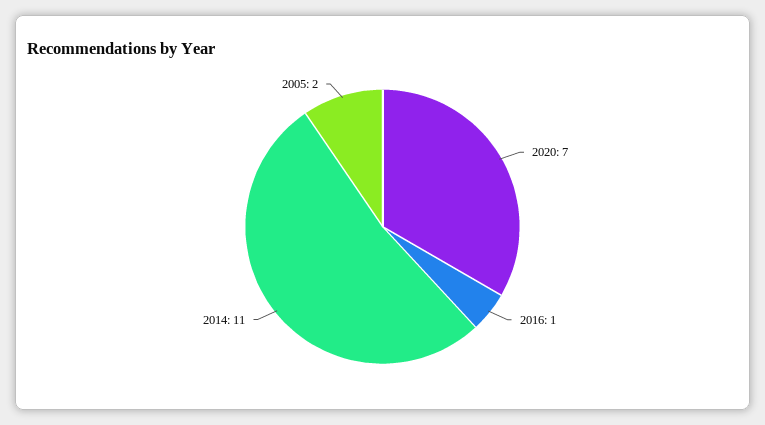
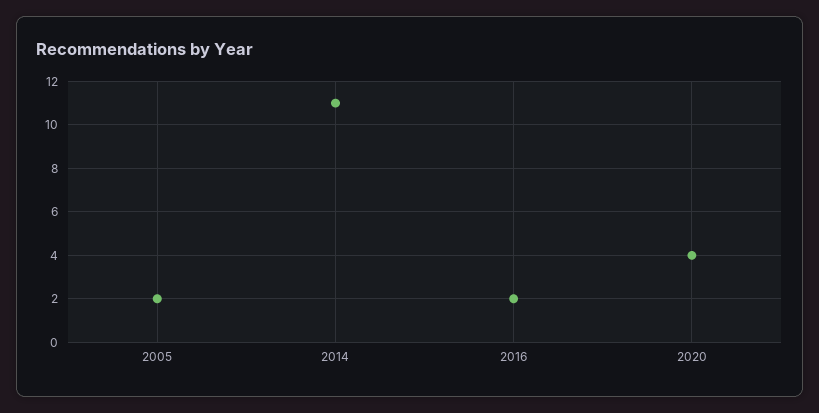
  {
-   "2020": 7,
+   "2020": 4,
-   "2016": 1,
+   "2016": 2,
    "2014": 11,
    "2005": 2
  }

